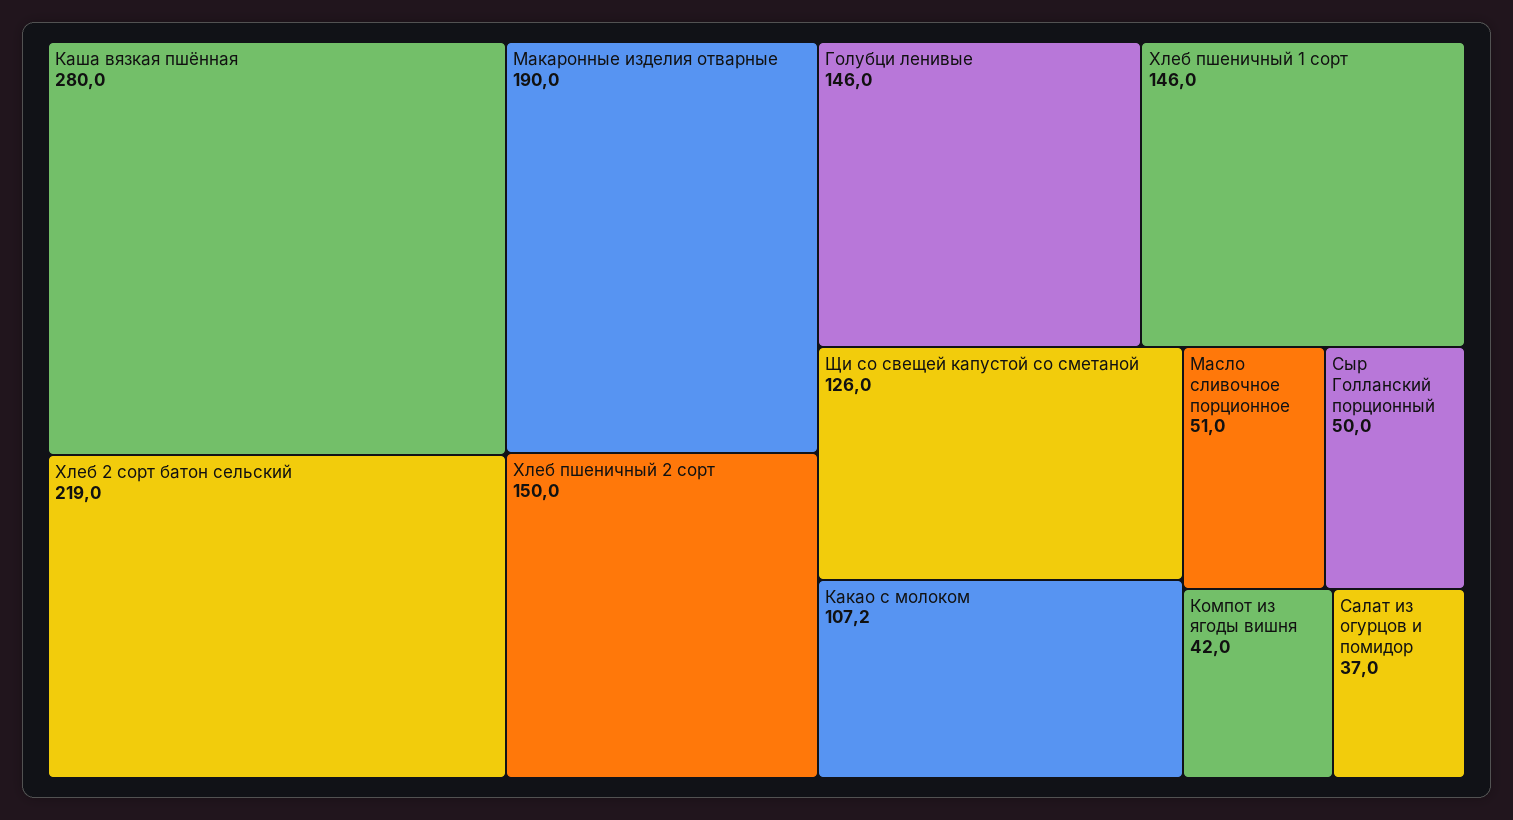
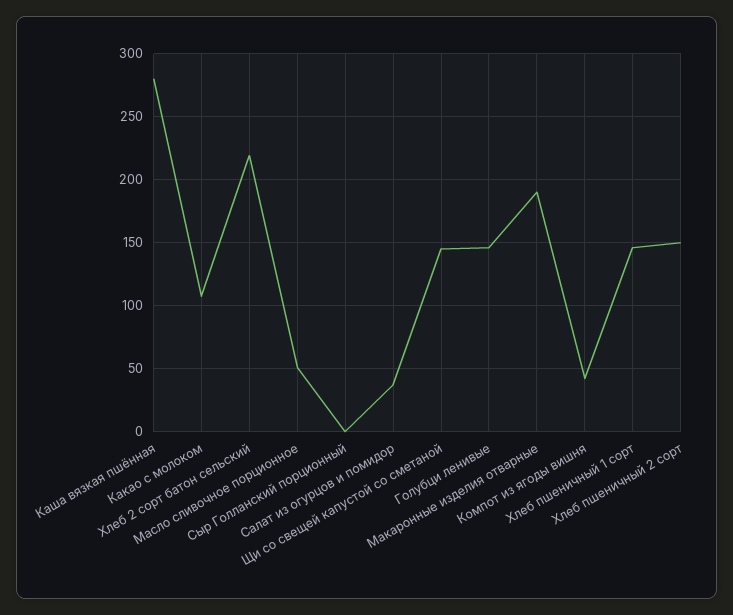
  {
    "Каша вязкая пшённая": 280,
    "Хлеб 2 сорт батон сельский": 219,
    "Макаронные изделия отварные": 190,
    "Хлеб пшеничный 2 сорт": 150,
    "Голубци ленивые": 146,
    "Хлеб пшеничный 1 сорт": 146,
-   "Щи со свещей капустой со сметаной": 126,
+   "Щи со свещей капустой со сметаной": 145,
    "Какао с молоком": 107.2,
    "Масло сливочное порционное": 51,
-   "Сыр Голланский порционный": 50,
+   "Сыр Голланский порционный": 0,
    "Компот из ягоды вишня": 42,
    "Салат из огурцов и помидор": 37
  }

